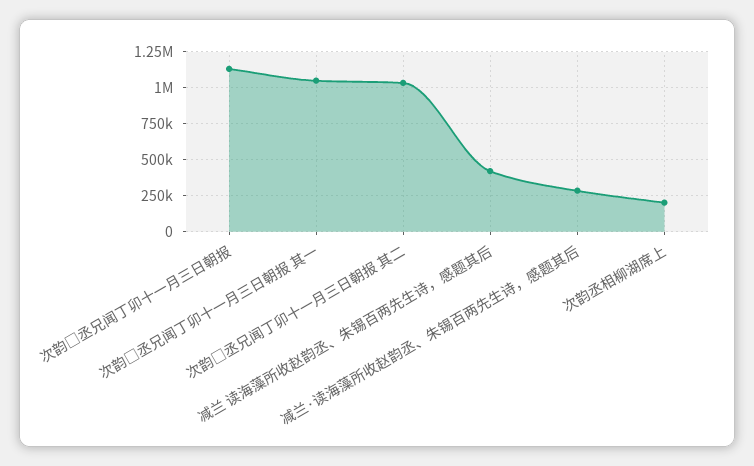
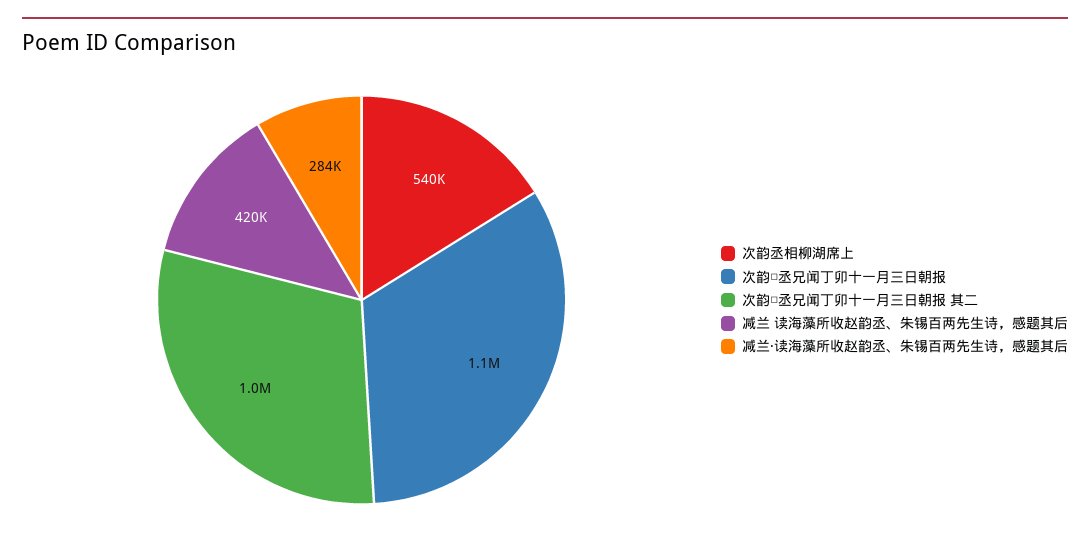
  {
    "次韵□丞兄闻丁卯十一月三日朝报": 1100000,
-   "次韵□丞兄闻丁卯十一月三日朝报 其一": 1050000,
    "次韵□丞兄闻丁卯十一月三日朝报 其二": 1000000,
    "减兰 读海藻所收赵韵丞、朱锡百两先生诗，感题其后": 420000,
    "减兰·读海藻所收赵韵丞、朱锡百两先生诗，感题其后": 284000,
-   "次韵丞相柳湖席上": 200000
+   "次韵丞相柳湖席上": 540000
  }

